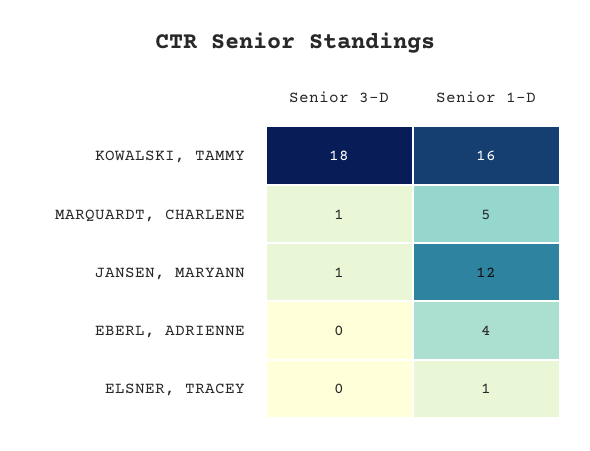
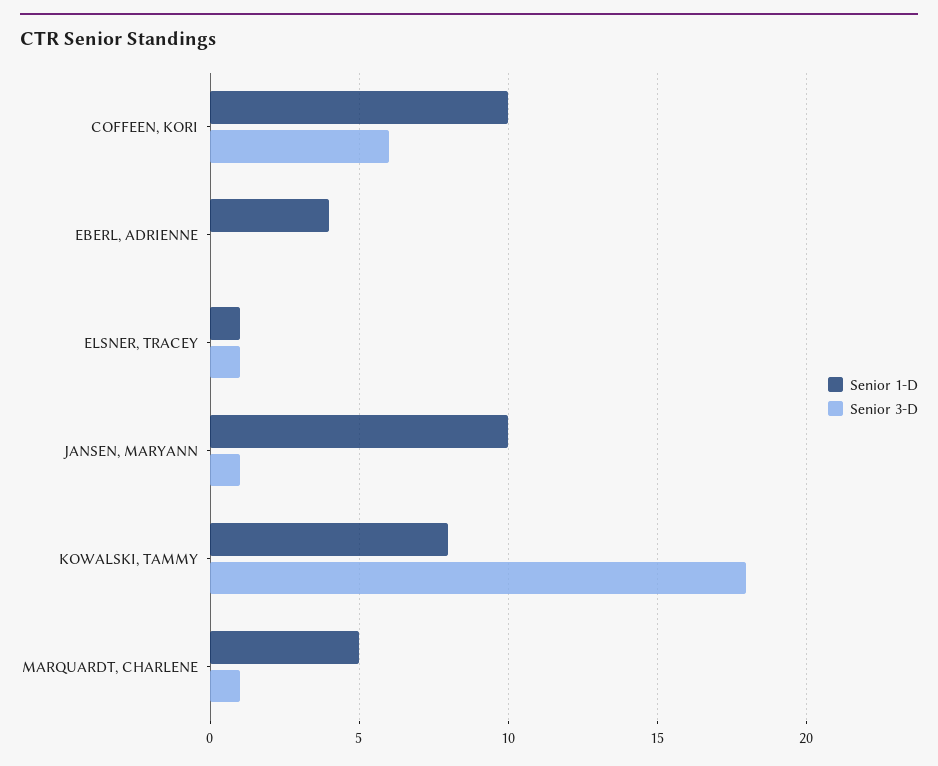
  {
    "Senior 3-D": {
      "KOWALSKI, TAMMY": 18,
      "MARQUARDT, CHARLENE": 1,
      "JANSEN, MARYANN": 1,
      "EBERL, ADRIENNE": 0,
-     "ELSNER, TRACEY": 0
+     "ELSNER, TRACEY": 1,
+     "COFFEEN, KORI": 6
    },
    "Senior 1-D": {
-     "KOWALSKI, TAMMY": 16,
+     "KOWALSKI, TAMMY": 8,
      "MARQUARDT, CHARLENE": 5,
-     "JANSEN, MARYANN": 12,
+     "JANSEN, MARYANN": 10,
      "EBERL, ADRIENNE": 4,
-     "ELSNER, TRACEY": 1
+     "ELSNER, TRACEY": 1,
+     "COFFEEN, KORI": 10
    }
  }

